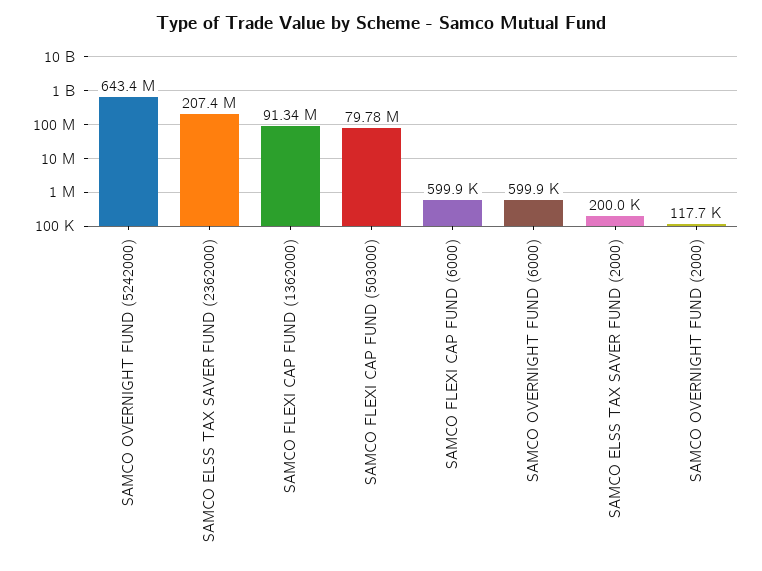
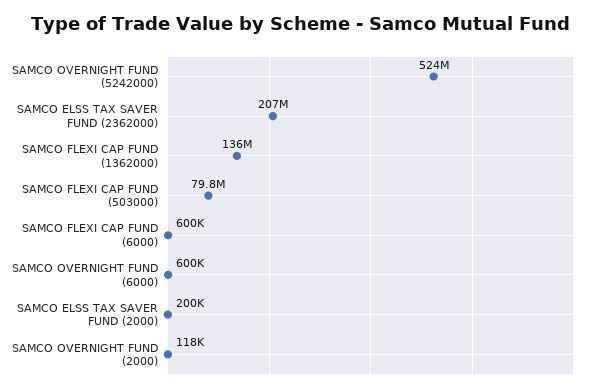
  {
-   "SAMCO OVERNIGHT FUND (5242000)": 643400000,
+   "SAMCO OVERNIGHT FUND (5242000)": 524000000,
    "SAMCO ELSS TAX SAVER FUND (2362000)": 207400000,
-   "SAMCO FLEXI CAP FUND (1362000)": 91340000,
+   "SAMCO FLEXI CAP FUND (1362000)": 136000000,
    "SAMCO FLEXI CAP FUND (503000)": 79780000,
    "SAMCO FLEXI CAP FUND (6000)": 599900,
    "SAMCO OVERNIGHT FUND (6000)": 599900,
    "SAMCO ELSS TAX SAVER FUND (2000)": 200000,
    "SAMCO OVERNIGHT FUND (2000)": 117700
  }

